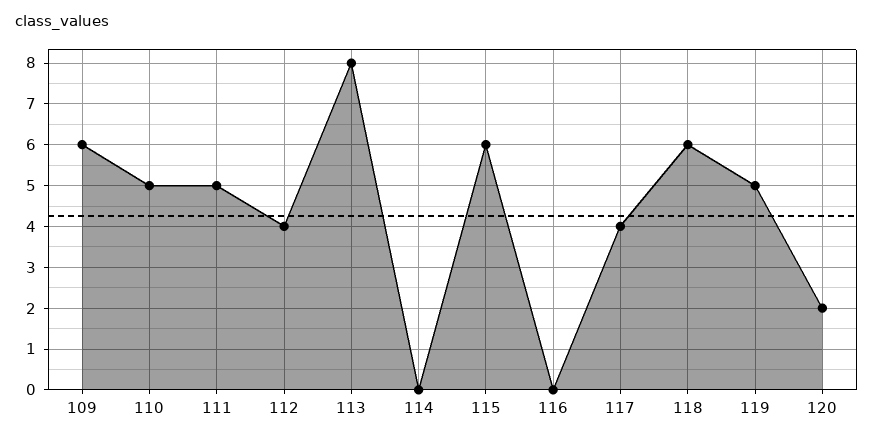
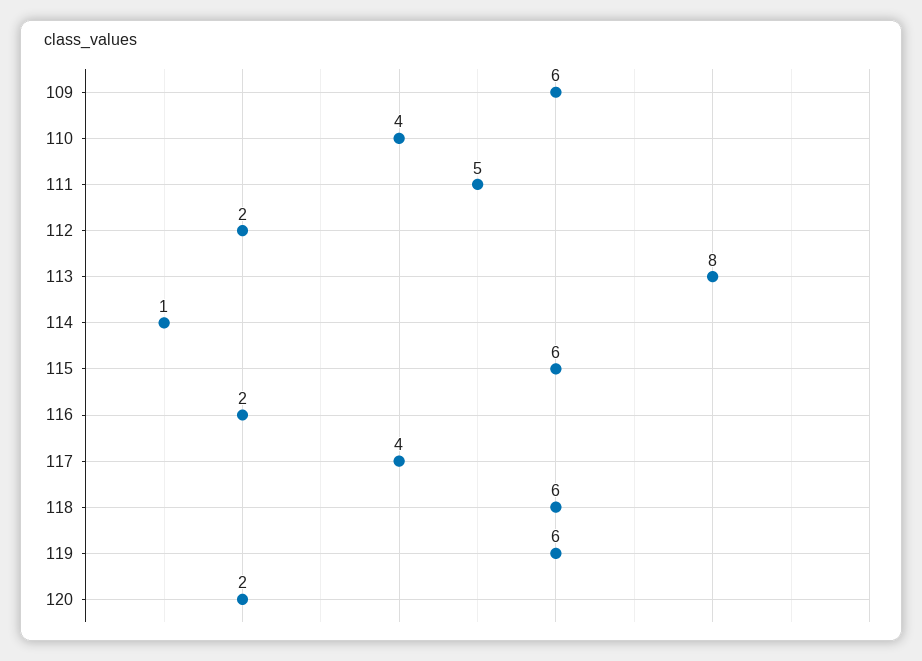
  {
    "109": 6,
-   "110": 5,
+   "110": 4,
    "111": 5,
-   "112": 4,
+   "112": 2,
    "113": 8,
-   "114": 0,
+   "114": 1,
    "115": 6,
-   "116": 0,
+   "116": 2,
    "117": 4,
    "118": 6,
-   "119": 5,
+   "119": 6,
    "120": 2
  }

